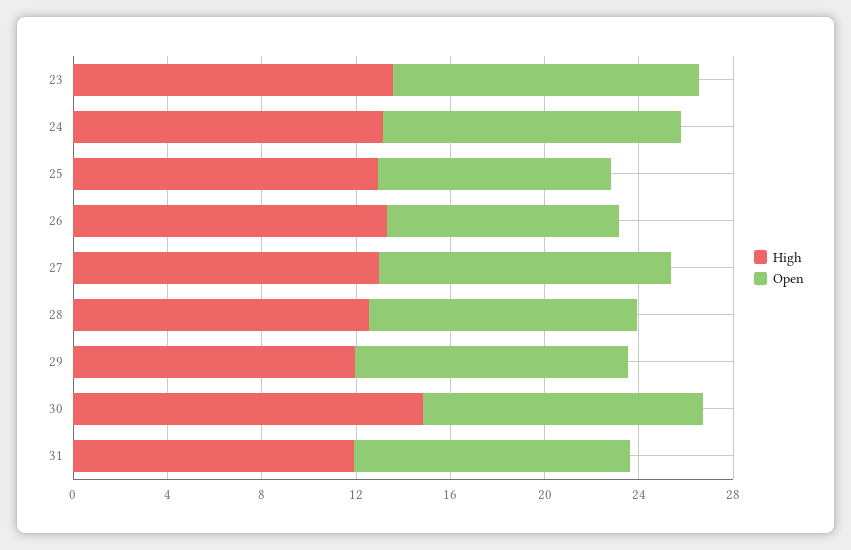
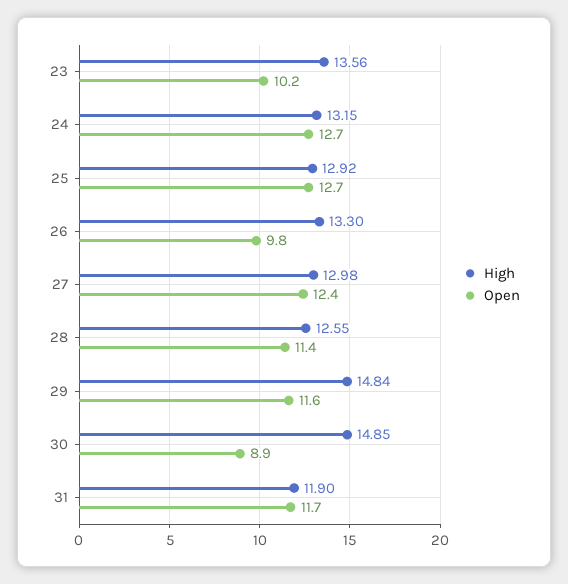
  {
    "High": {
      "23": 13.56,
      "24": 13.15,
      "25": 12.92,
      "26": 13.3,
      "27": 12.98,
      "28": 12.55,
-     "29": 12,
+     "29": 14.84,
      "30": 14.85,
      "31": 11.9
    },
    "Open": {
-     "23": 13,
+     "23": 10.2,
      "24": 12.7,
-     "25": 10,
+     "25": 12.7,
      "26": 9.8,
      "27": 12.4,
      "28": 11.4,
      "29": 11.6,
-     "30": 12,
+     "30": 8.9,
      "31": 11.7
    }
  }

